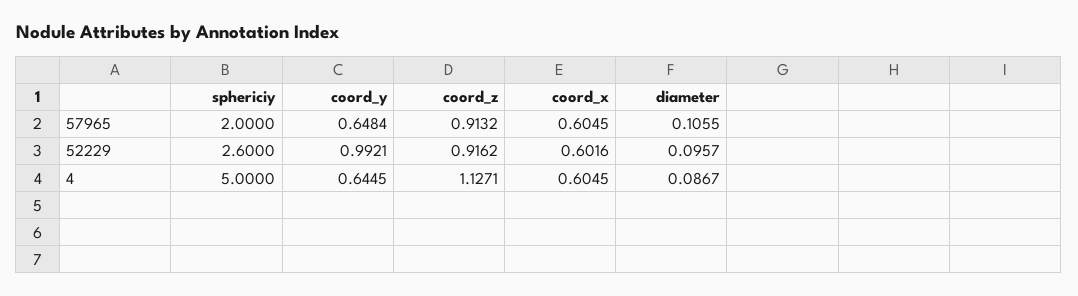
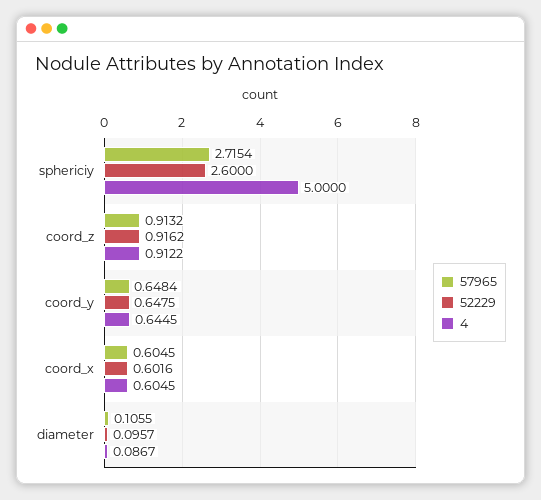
  {
    "57965": {
-     "sphericiy": 2,
+     "sphericiy": 2.7154,
      "coord_y": 0.6484,
      "coord_z": 0.9132,
      "coord_x": 0.6045,
      "diameter": 0.1055
    },
    "52229": {
      "sphericiy": 2.6,
-     "coord_y": 0.9921,
+     "coord_y": 0.6475,
      "coord_z": 0.9162,
      "coord_x": 0.6016,
      "diameter": 0.0957
    },
    "4": {
      "sphericiy": 5,
      "coord_y": 0.6445,
-     "coord_z": 1.1271,
+     "coord_z": 0.9122,
      "coord_x": 0.6045,
      "diameter": 0.0867
    }
  }

